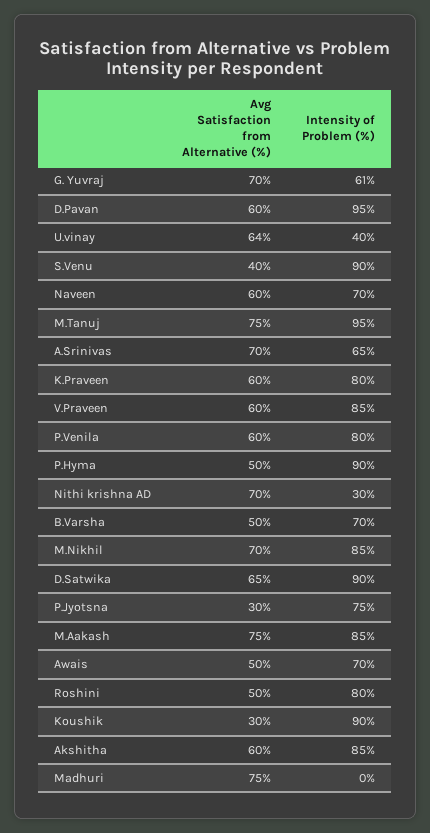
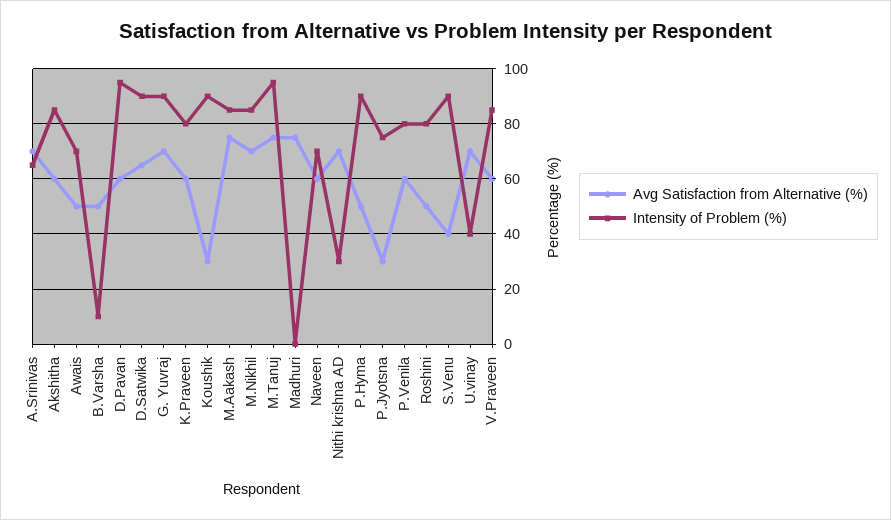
  {
    "Avg Satisfaction from Alternative (%)": {
      "G. Yuvraj": 70,
      "D.Pavan": 60,
-     "U.vinay": 64,
+     "U.vinay": 70,
      "S.Venu": 40,
      "Naveen": 60,
      "M.Tanuj": 75,
      "A.Srinivas": 70,
      "K.Praveen": 60,
      "V.Praveen": 60,
      "P.Venila": 60,
      "P.Hyma": 50,
      "Nithi krishna AD": 70,
      "B.Varsha": 50,
      "M.Nikhil": 70,
      "D.Satwika": 65,
      "P.Jyotsna": 30,
      "M.Aakash": 75,
      "Awais": 50,
      "Roshini": 50,
      "Koushik": 30,
      "Akshitha": 60,
      "Madhuri": 75
    },
    "Intensity of Problem (%)": {
-     "G. Yuvraj": 61,
+     "G. Yuvraj": 90,
      "D.Pavan": 95,
      "U.vinay": 40,
      "S.Venu": 90,
      "Naveen": 70,
      "M.Tanuj": 95,
      "A.Srinivas": 65,
      "K.Praveen": 80,
      "V.Praveen": 85,
      "P.Venila": 80,
      "P.Hyma": 90,
      "Nithi krishna AD": 30,
-     "B.Varsha": 70,
+     "B.Varsha": 10,
      "M.Nikhil": 85,
      "D.Satwika": 90,
      "P.Jyotsna": 75,
      "M.Aakash": 85,
      "Awais": 70,
      "Roshini": 80,
      "Koushik": 90,
      "Akshitha": 85,
      "Madhuri": 0
    }
  }

